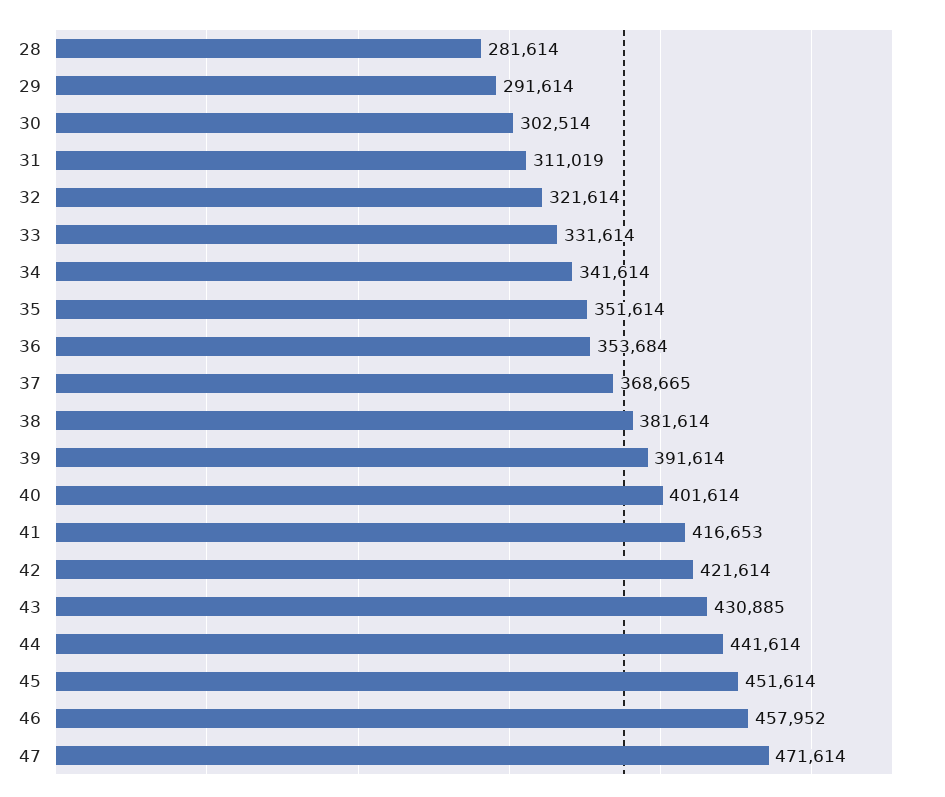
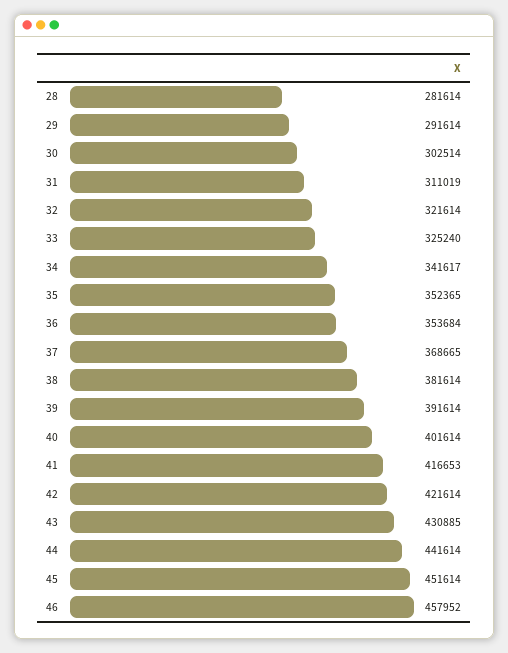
  {
    "28": 281614,
    "29": 291614,
    "30": 302514,
    "31": 311019,
    "32": 321614,
-   "33": 331614,
+   "33": 325240,
-   "34": 341614,
+   "34": 341617,
-   "35": 351614,
+   "35": 352365,
    "36": 353684,
    "37": 368665,
    "38": 381614,
    "39": 391614,
    "40": 401614,
    "41": 416653,
    "42": 421614,
    "43": 430885,
    "44": 441614,
    "45": 451614,
-   "46": 457952,
+   "46": 457952
-   "47": 471614
  }

